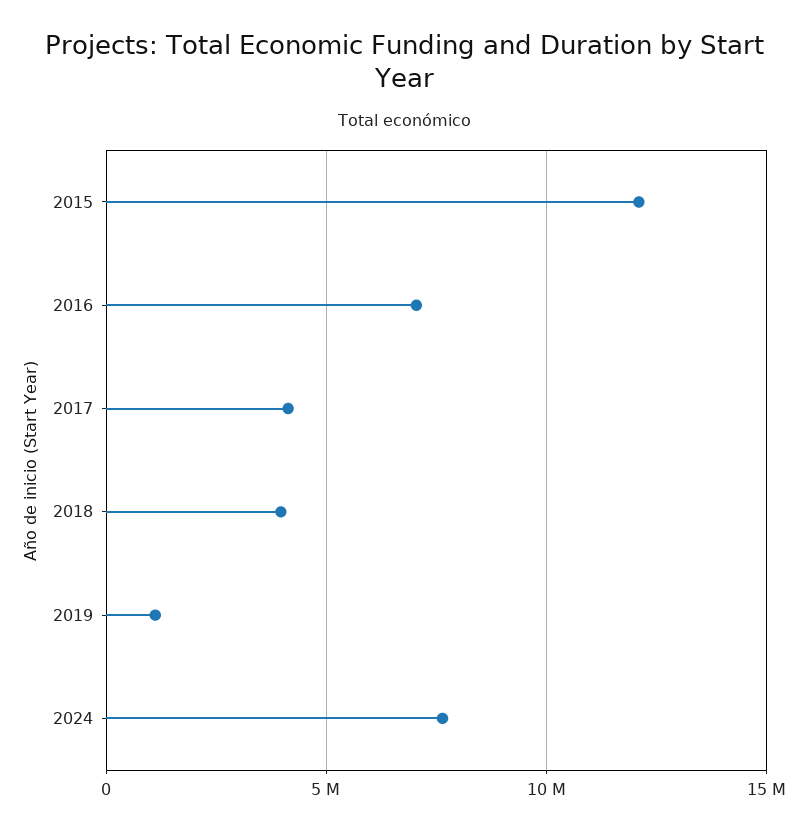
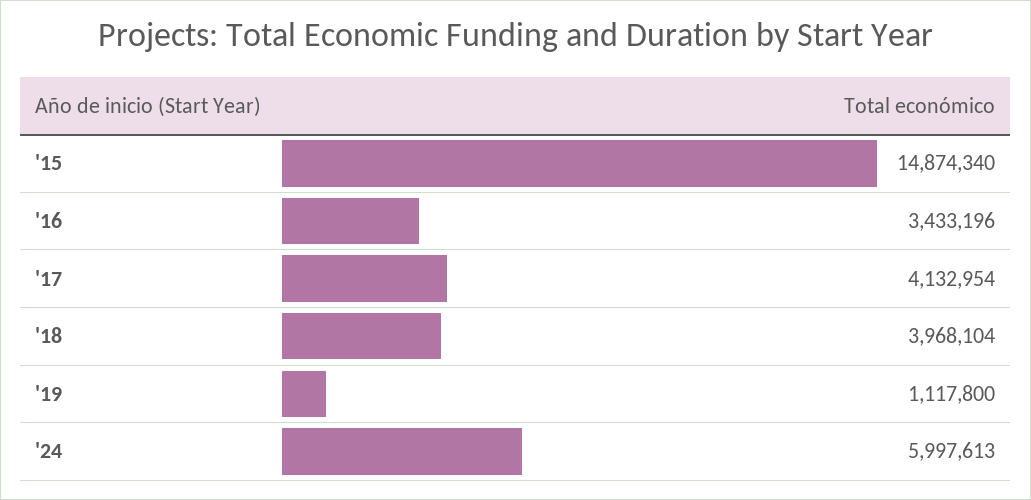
  {
-   "2015": 12000000,
+   "2015": 14874340,
-   "2016": 7000000,
+   "2016": 3433196,
    "2017": 4132954,
    "2018": 3968104,
    "2019": 1117800,
-   "2024": 7500000
+   "2024": 5997613
  }

